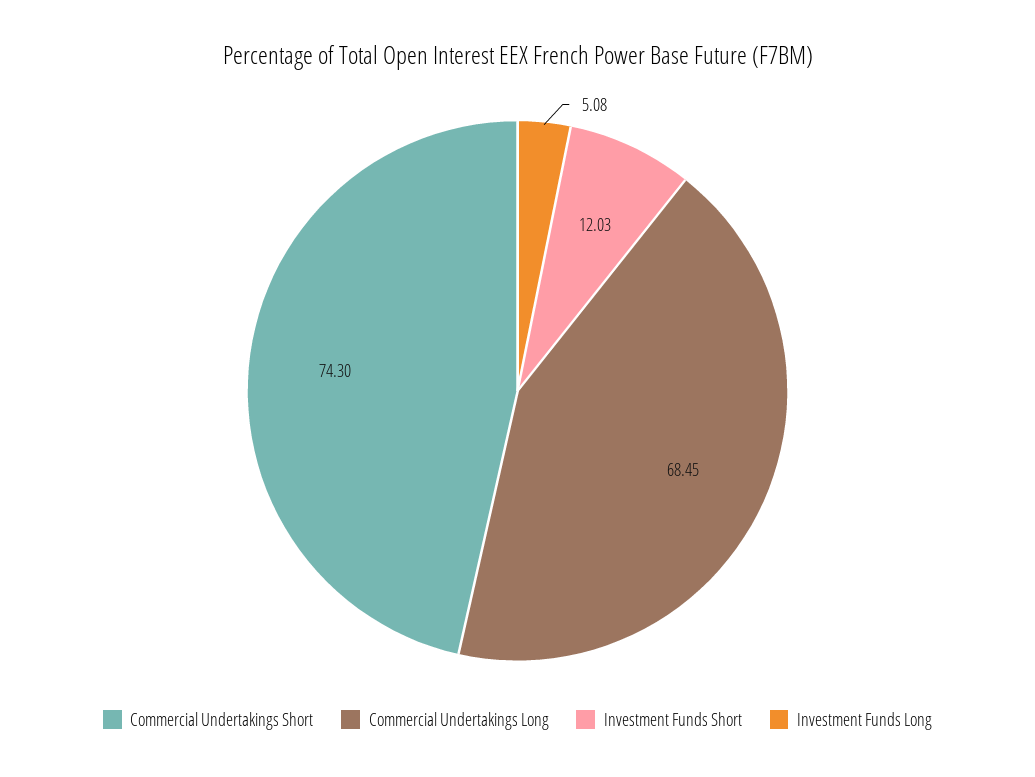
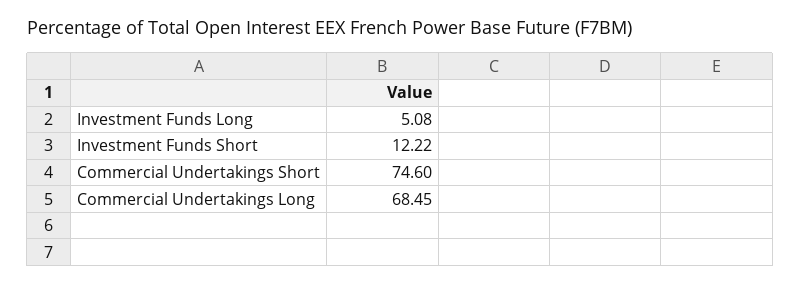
  {
-   "Commercial Undertakings Short": 74.3,
+   "Commercial Undertakings Short": 74.6,
    "Commercial Undertakings Long": 68.45,
-   "Investment Funds Short": 12.03,
+   "Investment Funds Short": 12.22,
    "Investment Funds Long": 5.08
  }

